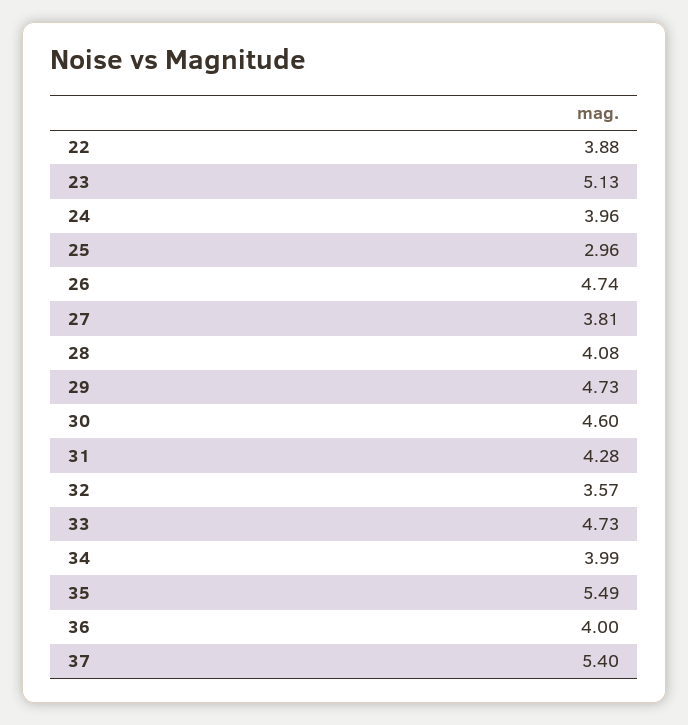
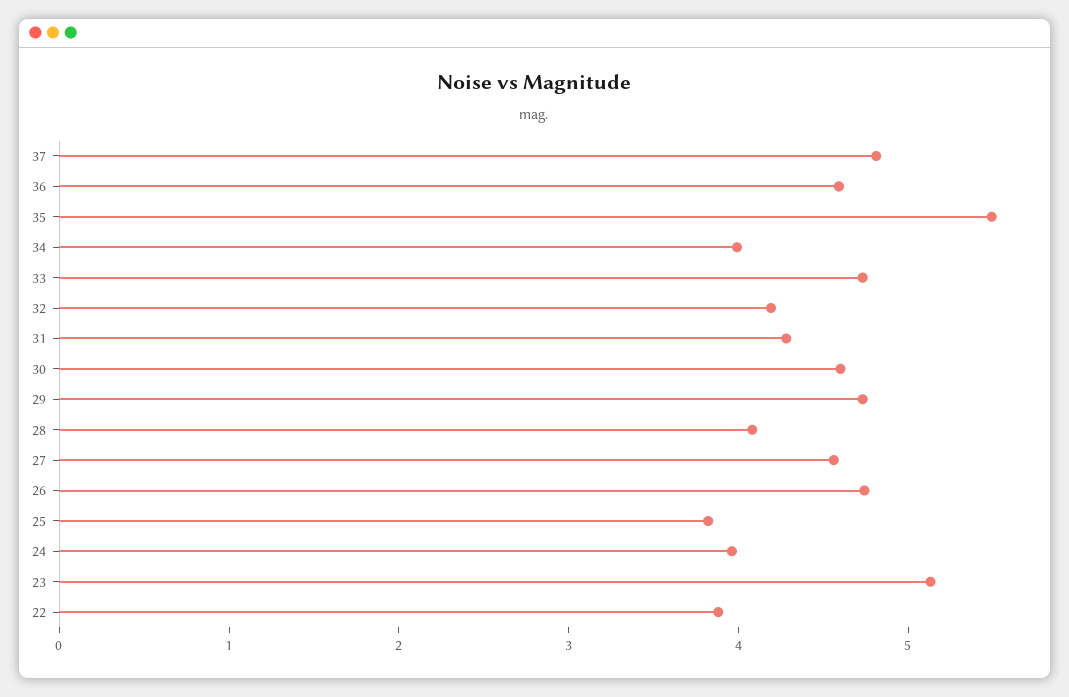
  {
    "22": 3.88,
    "23": 5.13,
    "24": 3.96,
-   "25": 2.96,
+   "25": 3.8,
    "26": 4.74,
-   "27": 3.81,
+   "27": 4.6,
    "28": 4.08,
    "29": 4.73,
    "30": 4.6,
    "31": 4.28,
-   "32": 3.57,
+   "32": 4.2,
    "33": 4.73,
    "34": 3.99,
    "35": 5.49,
-   "36": 4,
+   "36": 4.6,
-   "37": 5.4
+   "37": 4.8
  }

